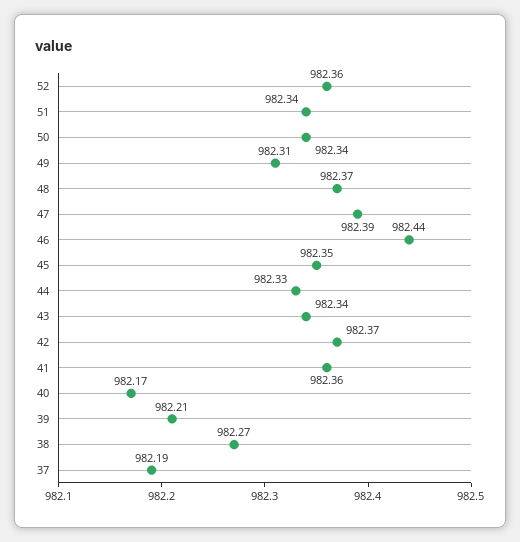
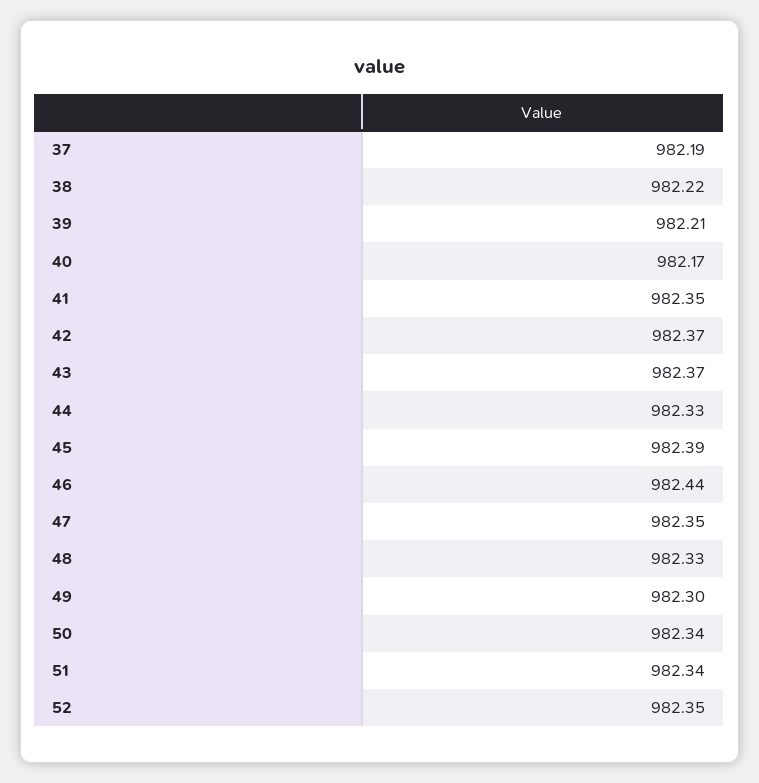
  {
-   "52": 982.36,
+   "52": 982.35,
    "51": 982.34,
    "50": 982.34,
-   "49": 982.31,
+   "49": 982.3,
-   "48": 982.37,
+   "48": 982.33,
-   "47": 982.39,
+   "47": 982.35,
    "46": 982.44,
-   "45": 982.35,
+   "45": 982.39,
    "44": 982.33,
-   "43": 982.34,
+   "43": 982.37,
    "42": 982.37,
-   "41": 982.36,
+   "41": 982.35,
    "40": 982.17,
    "39": 982.21,
-   "38": 982.27,
+   "38": 982.22,
    "37": 982.19
  }

